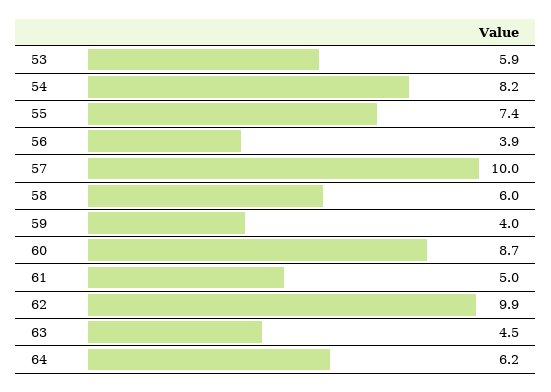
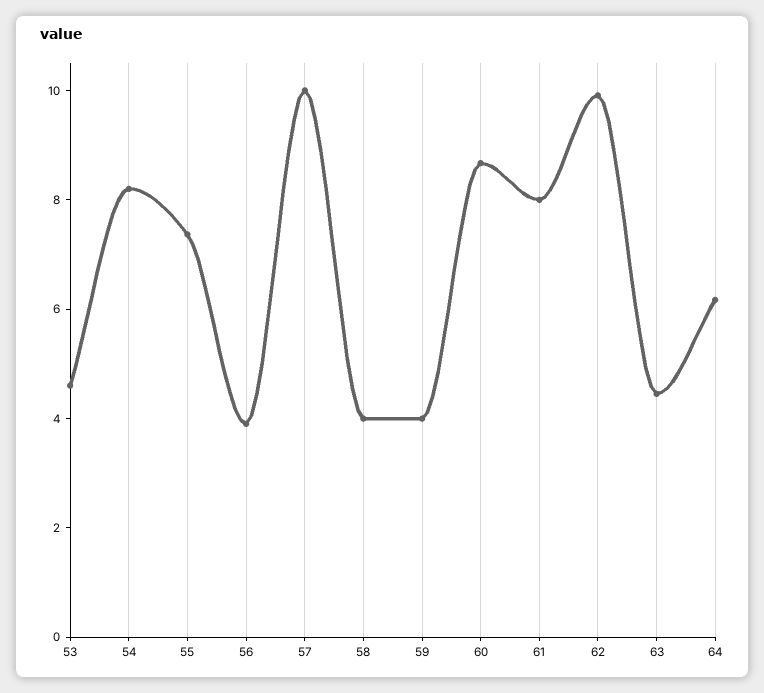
  {
-   "53": 5.9,
+   "53": 4.5,
    "54": 8.2,
    "55": 7.4,
    "56": 3.9,
    "57": 10,
-   "58": 6,
+   "58": 4,
    "59": 4,
    "60": 8.7,
-   "61": 5,
+   "61": 8,
    "62": 9.9,
    "63": 4.5,
    "64": 6.2
  }

